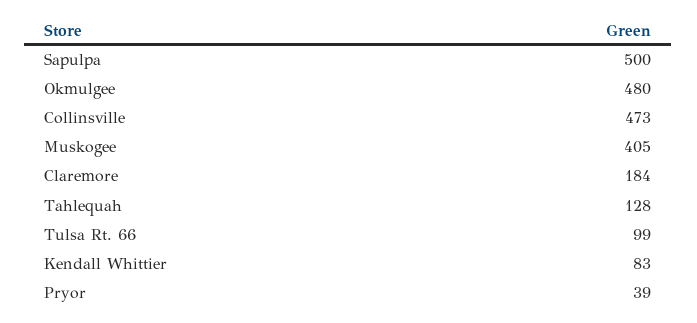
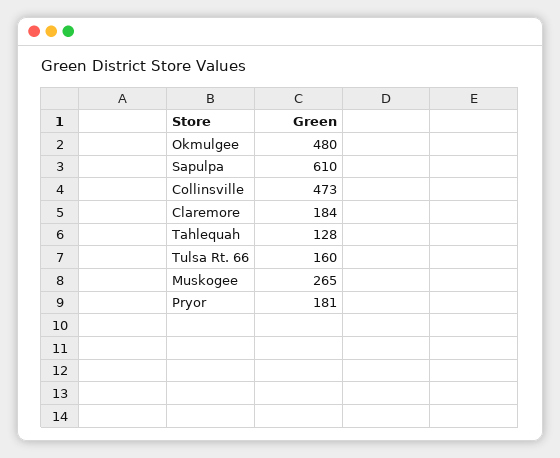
  {
-   "Sapulpa": 500,
+   "Sapulpa": 610,
    "Okmulgee": 480,
    "Collinsville": 473,
-   "Muskogee": 405,
+   "Muskogee": 265,
    "Claremore": 184,
    "Tahlequah": 128,
-   "Tulsa Rt. 66": 99,
+   "Tulsa Rt. 66": 160,
-   "Kendall Whittier": 83,
-   "Pryor": 39
+   "Pryor": 181
  }

